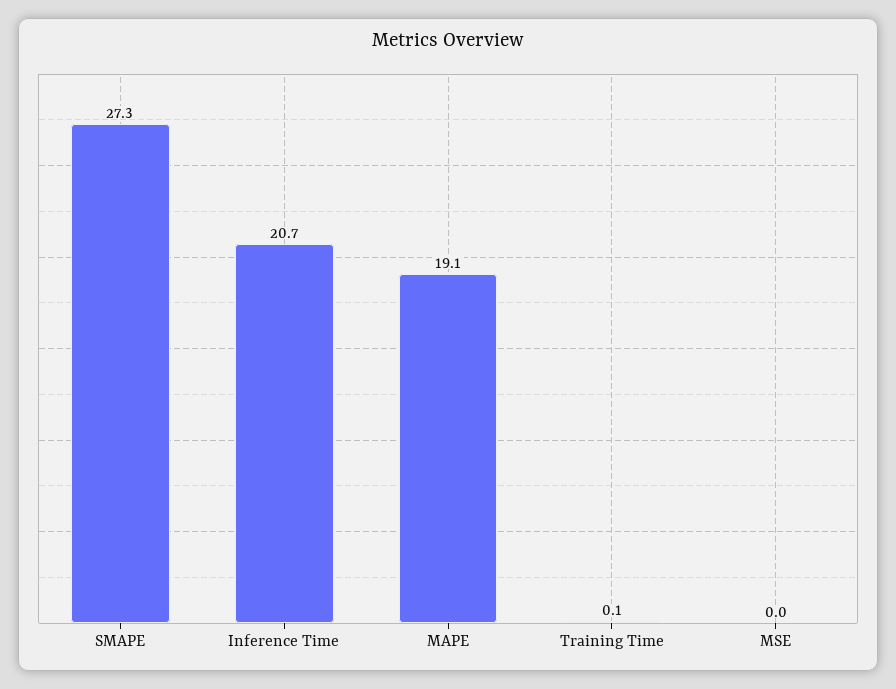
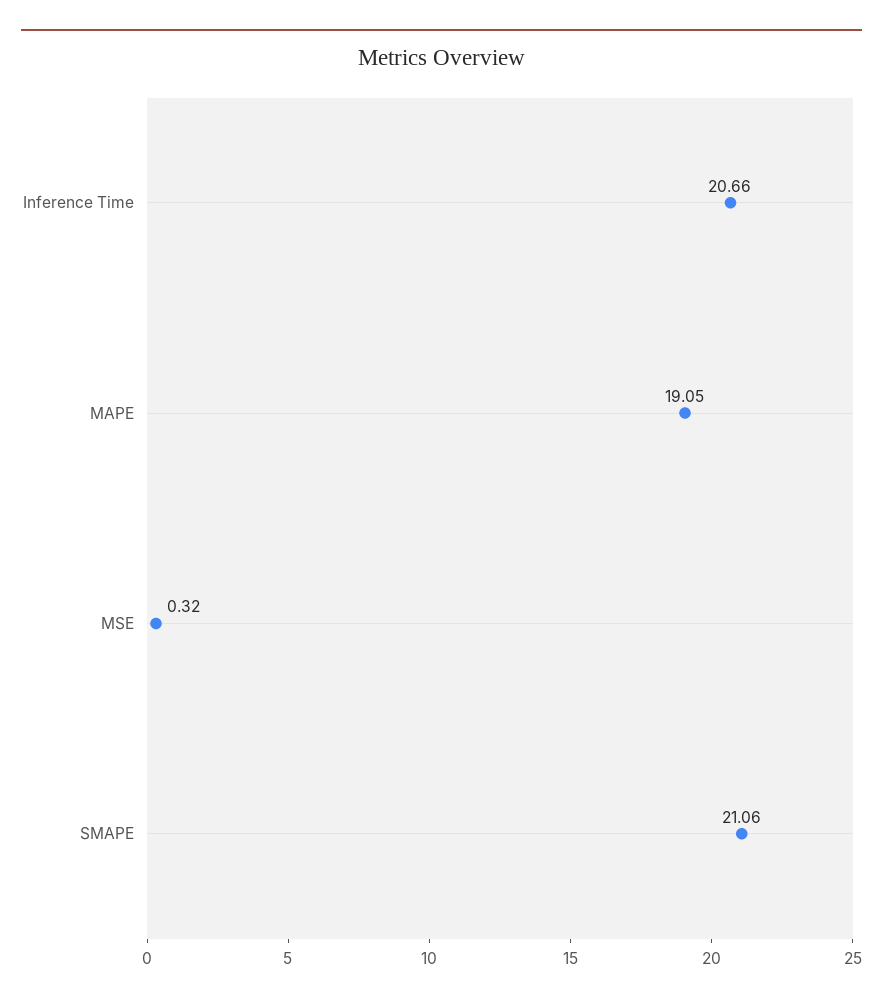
  {
-   "SMAPE": 27.3,
+   "SMAPE": 21.06,
    "Inference Time": 20.66,
    "MAPE": 19.05,
-   "Training Time": 0.1,
-   "MSE": 0
+   "MSE": 0.32
  }

